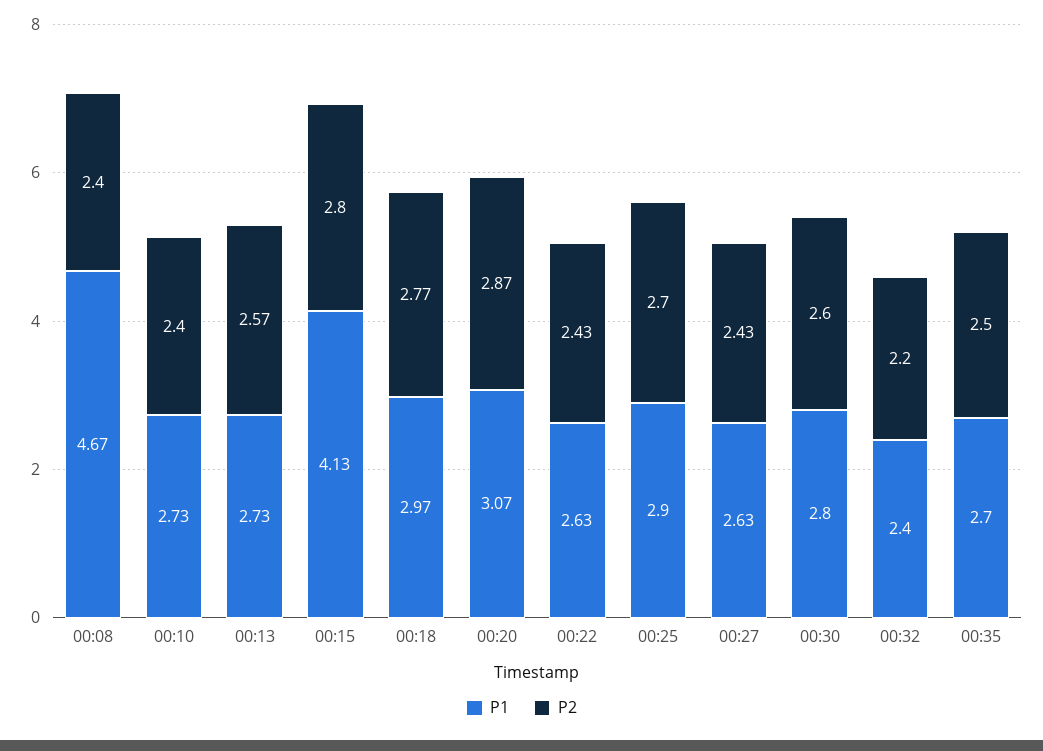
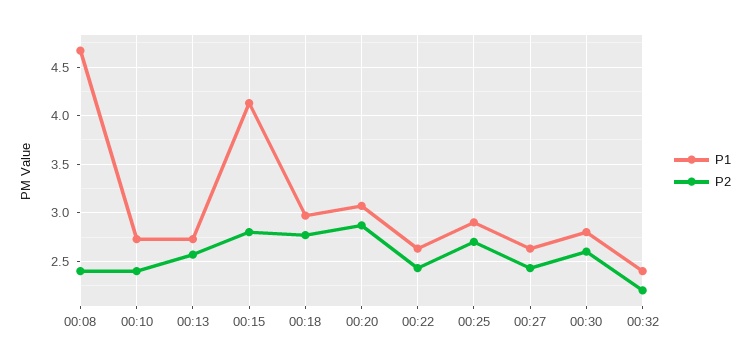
  {
    "P1": {
      "00:08": 4.67,
      "00:10": 2.73,
      "00:13": 2.73,
      "00:15": 4.13,
      "00:18": 2.97,
      "00:20": 3.07,
      "00:22": 2.63,
      "00:25": 2.9,
      "00:27": 2.63,
      "00:30": 2.8,
-     "00:32": 2.4,
+     "00:32": 2.4
-     "00:35": 2.7
    },
    "P2": {
      "00:08": 2.4,
      "00:10": 2.4,
      "00:13": 2.57,
      "00:15": 2.8,
      "00:18": 2.77,
      "00:20": 2.87,
      "00:22": 2.43,
      "00:25": 2.7,
      "00:27": 2.43,
      "00:30": 2.6,
-     "00:32": 2.2,
+     "00:32": 2.2
-     "00:35": 2.5
    }
  }

